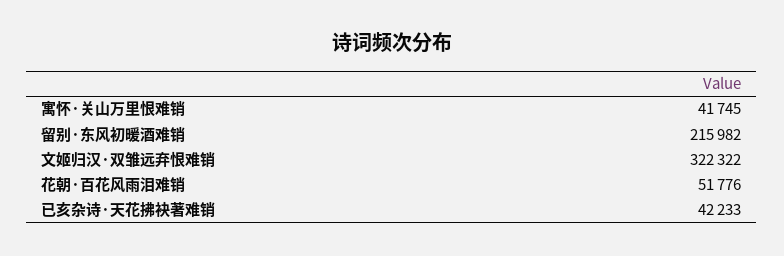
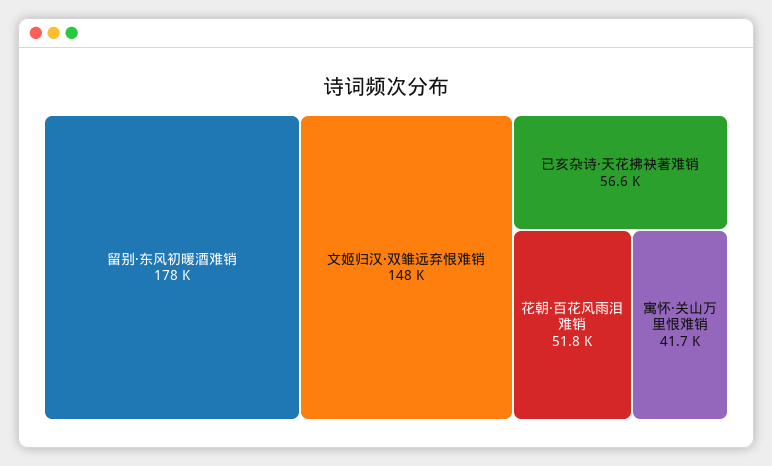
  {
    "寓怀·关山万里恨难销": 41745,
-   "留别·东风初暖酒难销": 215982,
+   "留别·东风初暖酒难销": 178000,
-   "文姬归汉·双雏远弃恨难销": 322322,
+   "文姬归汉·双雏远弃恨难销": 148000,
    "花朝·百花风雨泪难销": 51776,
-   "已亥杂诗·天花拂袂著难销": 42233
+   "已亥杂诗·天花拂袂著难销": 56600
  }

